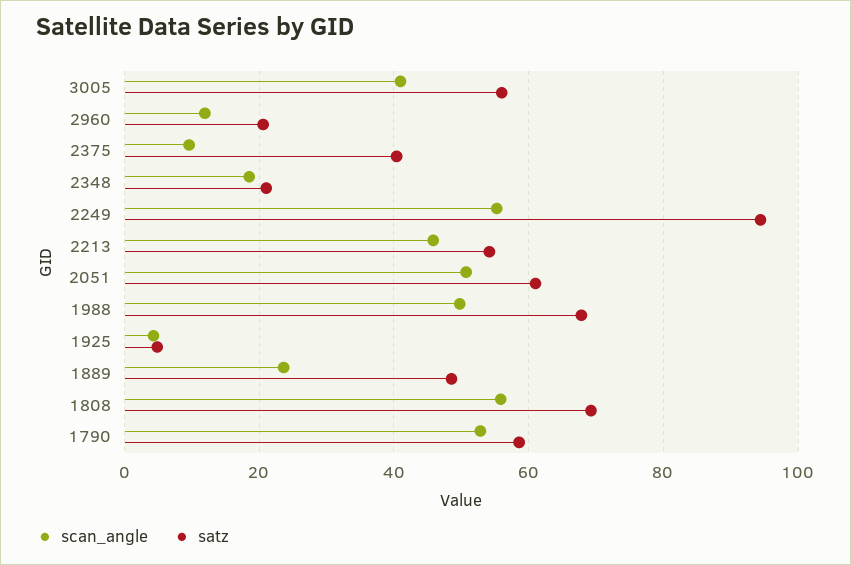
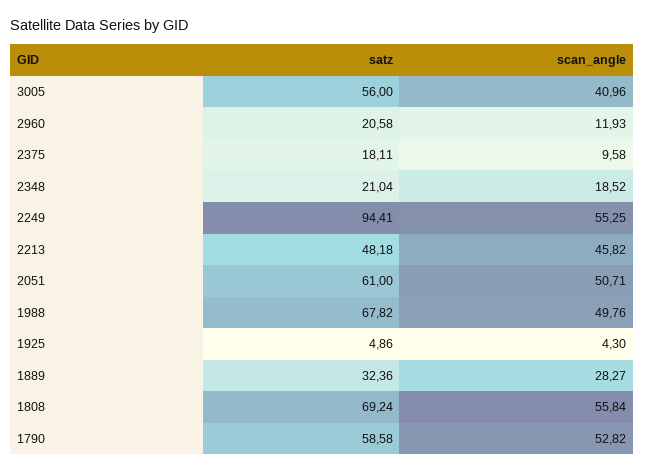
  {
    "scan_angle": {
      "3005": 40.96,
      "2960": 11.93,
      "2375": 9.58,
      "2348": 18.52,
      "2249": 55.25,
      "2213": 45.82,
      "2051": 50.71,
      "1988": 49.76,
      "1925": 4.3,
-     "1889": 24,
+     "1889": 28.27,
      "1808": 55.84,
      "1790": 52.82
    },
    "satz": {
      "3005": 56,
      "2960": 20.58,
-     "2375": 40,
+     "2375": 18.11,
      "2348": 21.04,
      "2249": 94.41,
-     "2213": 54,
+     "2213": 48.18,
      "2051": 61,
      "1988": 67.82,
      "1925": 4.86,
-     "1889": 48,
+     "1889": 32.36,
      "1808": 69.24,
      "1790": 58.58
    }
  }

